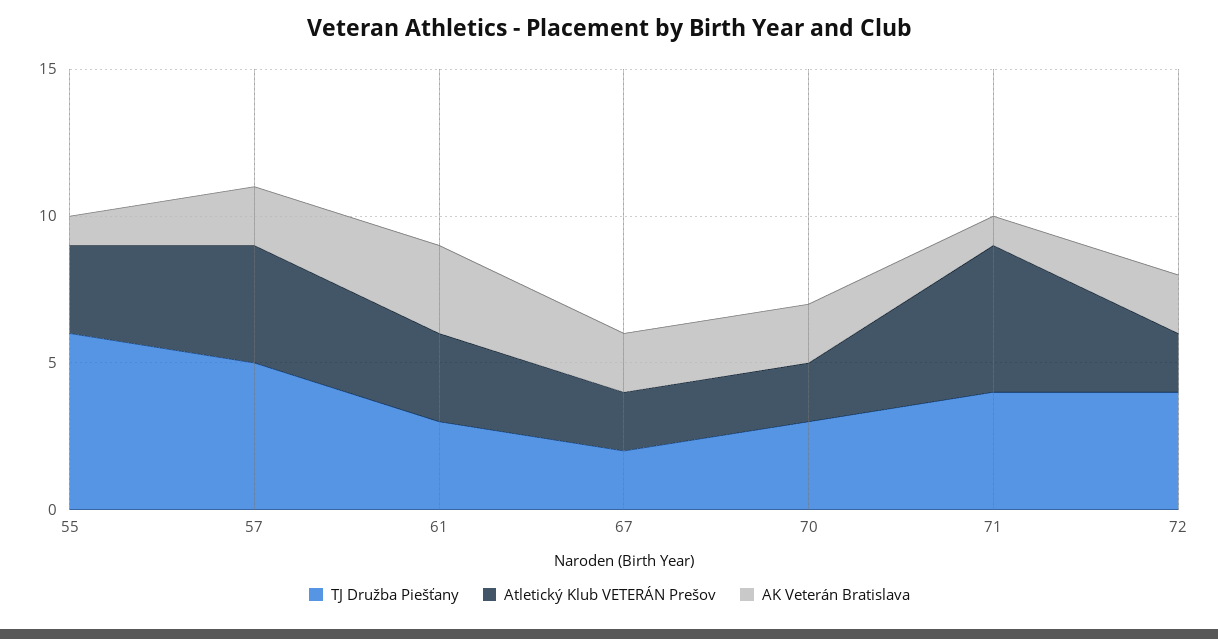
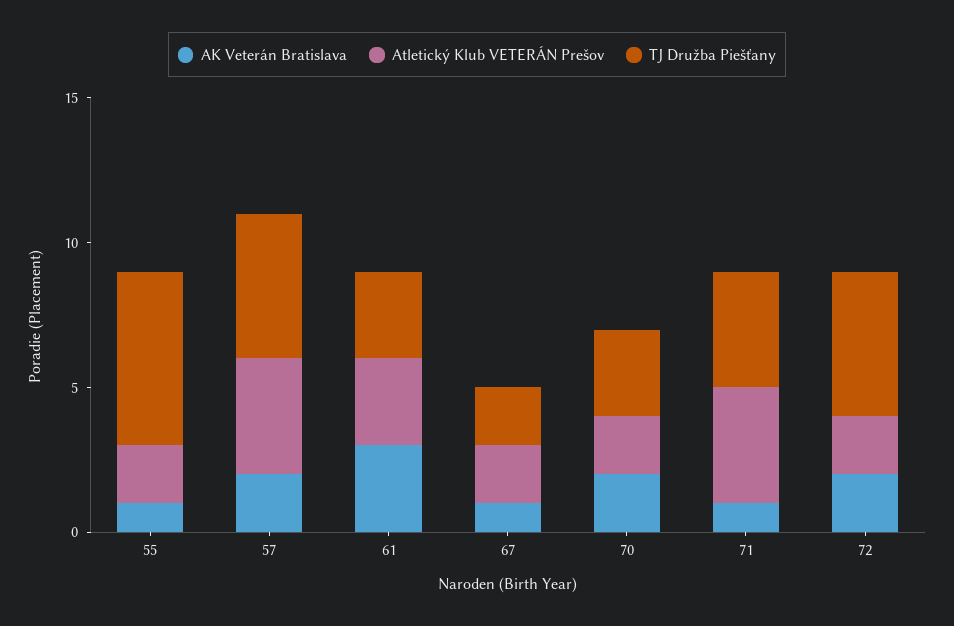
  {
    "TJ Družba Piešťany": {
      "55": 6,
      "57": 5,
      "61": 3,
      "67": 2,
      "70": 3,
      "71": 4,
-     "72": 4
+     "72": 5
    },
    "Atletický Klub VETERÁN Prešov": {
-     "55": 3,
+     "55": 2,
      "57": 4,
      "61": 3,
      "67": 2,
      "70": 2,
-     "71": 5,
+     "71": 4,
      "72": 2
    },
    "AK Veterán Bratislava": {
      "55": 1,
      "57": 2,
      "61": 3,
-     "67": 2,
+     "67": 1,
      "70": 2,
      "71": 1,
      "72": 2
    }
  }

